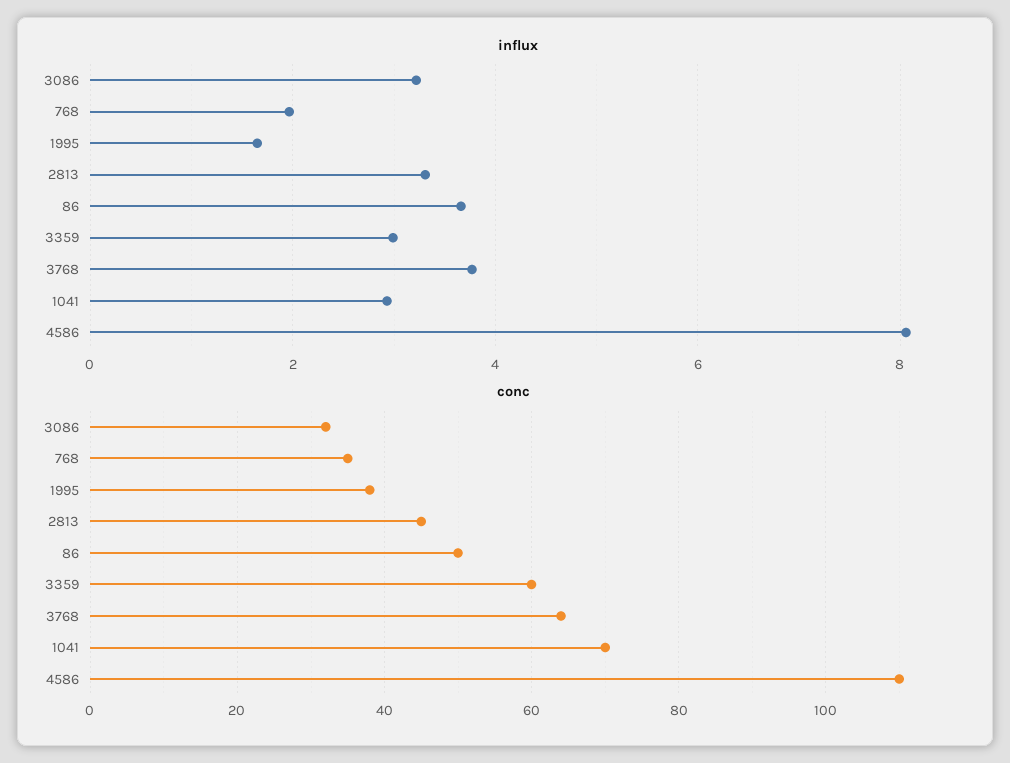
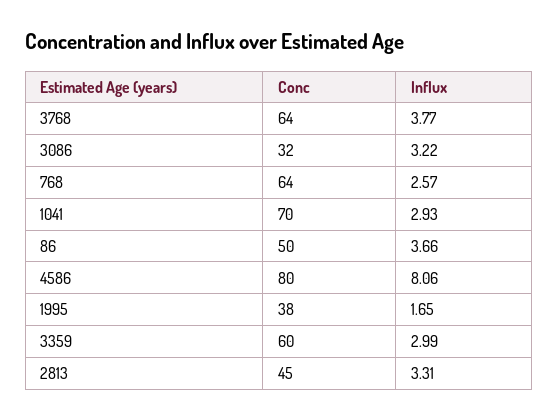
  {
    "influx": {
      "3086": 3.22,
-     "768": 2,
+     "768": 2.57,
      "1995": 1.65,
      "2813": 3.31,
      "86": 3.66,
      "3359": 2.99,
      "3768": 3.77,
      "1041": 2.93,
      "4586": 8.06
    },
    "conc": {
      "3086": 32,
-     "768": 35,
+     "768": 64,
      "1995": 38,
      "2813": 45,
      "86": 50,
      "3359": 60,
      "3768": 64,
      "1041": 70,
-     "4586": 110
+     "4586": 80
    }
  }

